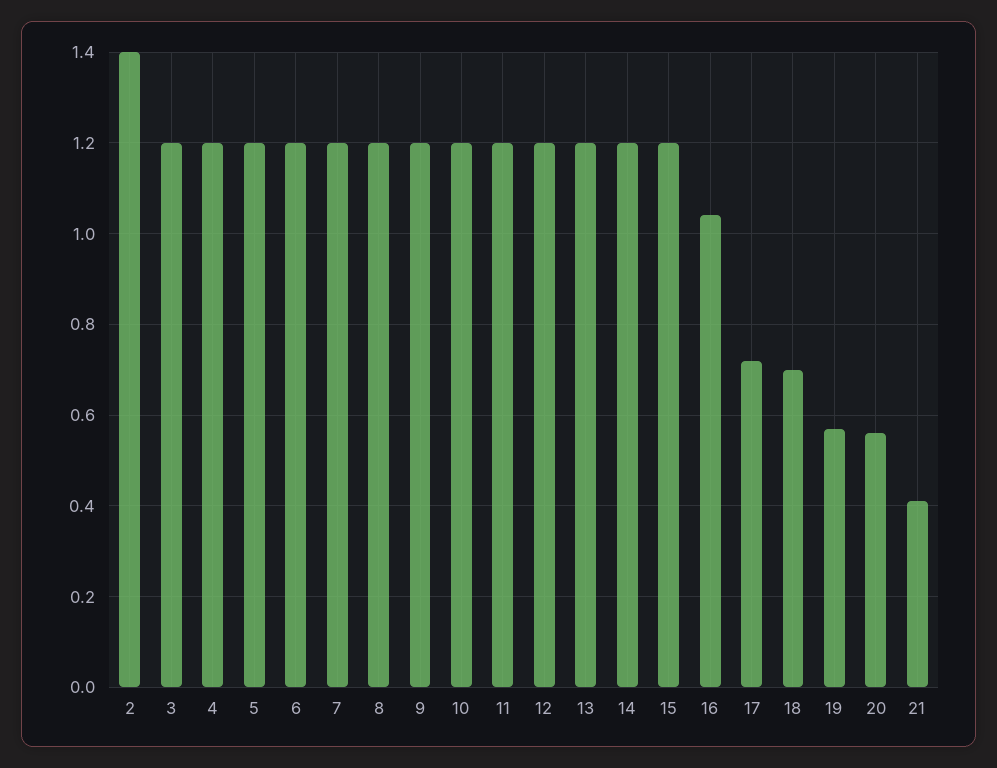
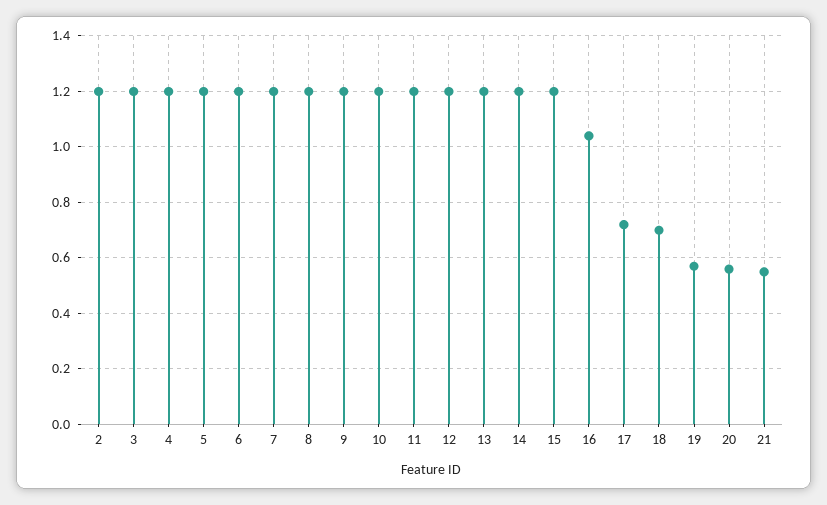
  {
-   "2": 1.4,
+   "2": 1.2,
    "3": 1.2,
    "4": 1.2,
    "5": 1.2,
    "6": 1.2,
    "7": 1.2,
    "8": 1.2,
    "9": 1.2,
    "10": 1.2,
    "11": 1.2,
    "12": 1.2,
    "13": 1.2,
    "14": 1.2,
    "15": 1.2,
    "16": 1.05,
    "17": 0.7,
    "18": 0.7,
    "19": 0.55,
    "20": 0.55,
-   "21": 0.4
+   "21": 0.55
  }

